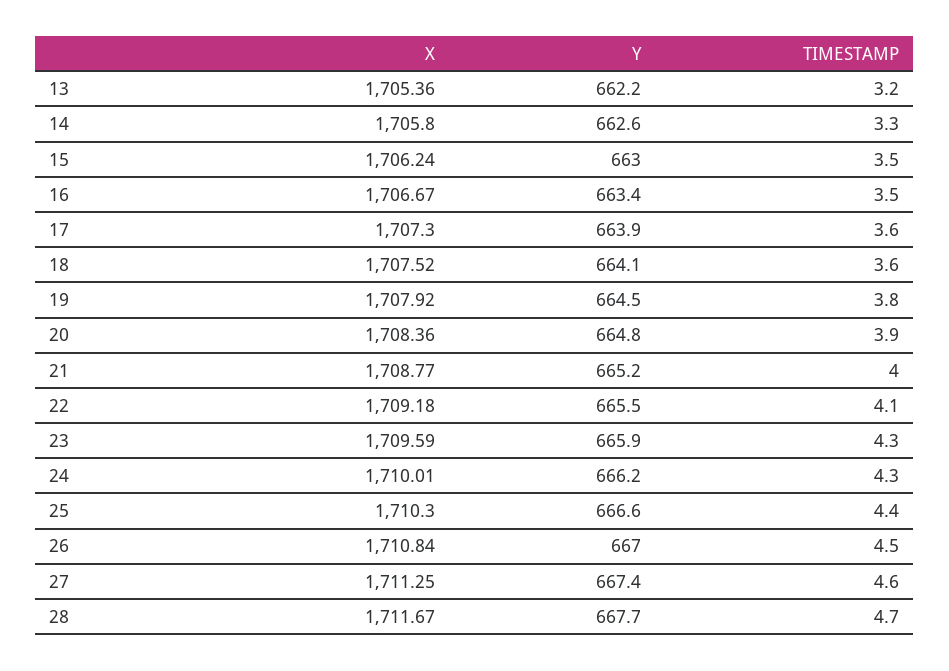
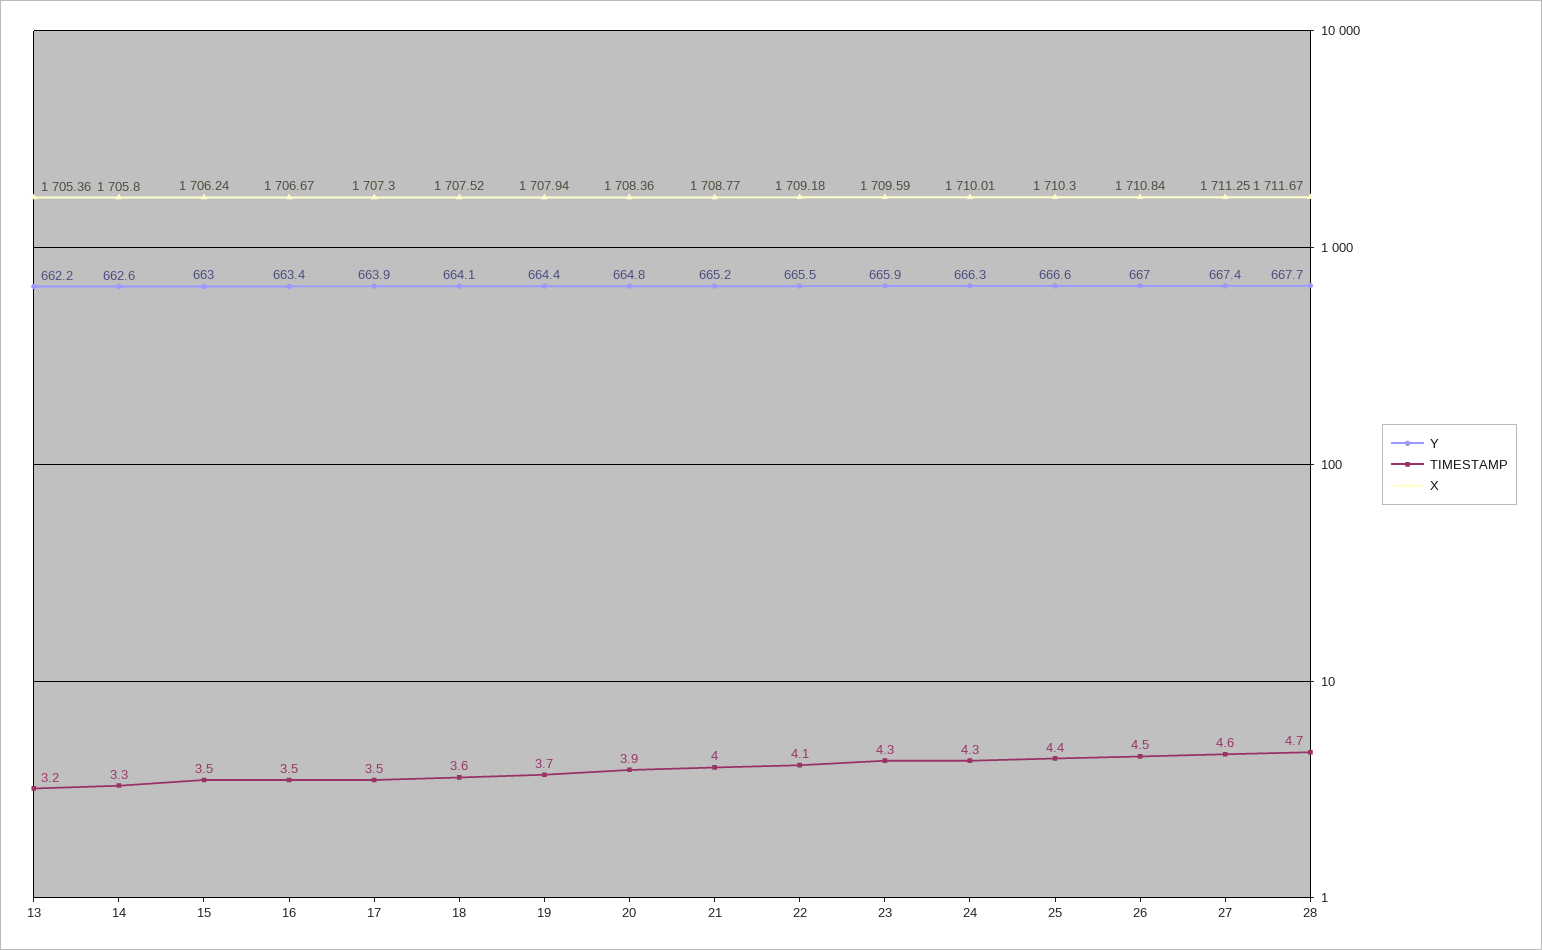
  {
    "X": {
      "13": 1705.36,
      "14": 1705.8,
      "15": 1706.24,
      "16": 1706.67,
      "17": 1707.3,
      "18": 1707.52,
-     "19": 1707.92,
+     "19": 1707.94,
      "20": 1708.36,
      "21": 1708.77,
      "22": 1709.18,
      "23": 1709.59,
      "24": 1710.01,
      "25": 1710.3,
      "26": 1710.84,
      "27": 1711.25,
      "28": 1711.67
    },
    "Y": {
      "13": 662.2,
      "14": 662.6,
      "15": 663,
      "16": 663.4,
      "17": 663.9,
      "18": 664.1,
-     "19": 664.5,
+     "19": 664.4,
      "20": 664.8,
      "21": 665.2,
      "22": 665.5,
      "23": 665.9,
-     "24": 666.2,
+     "24": 666.3,
      "25": 666.6,
      "26": 667,
      "27": 667.4,
      "28": 667.7
    },
    "TIMESTAMP": {
      "13": 3.2,
      "14": 3.3,
      "15": 3.5,
      "16": 3.5,
-     "17": 3.6,
+     "17": 3.5,
      "18": 3.6,
-     "19": 3.8,
+     "19": 3.7,
      "20": 3.9,
      "21": 4,
      "22": 4.1,
      "23": 4.3,
      "24": 4.3,
      "25": 4.4,
      "26": 4.5,
      "27": 4.6,
      "28": 4.7
    }
  }

